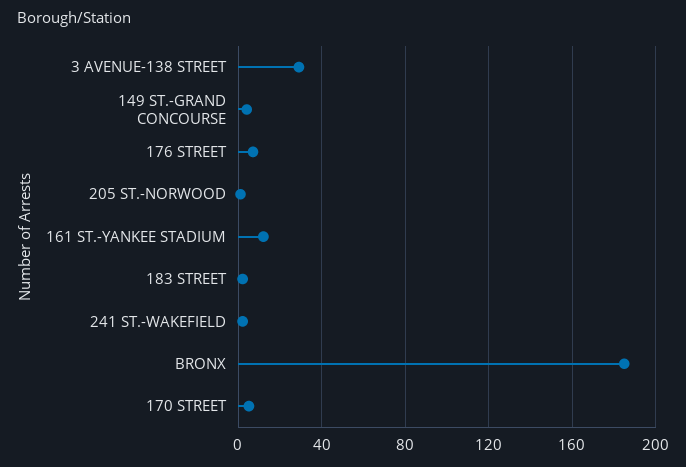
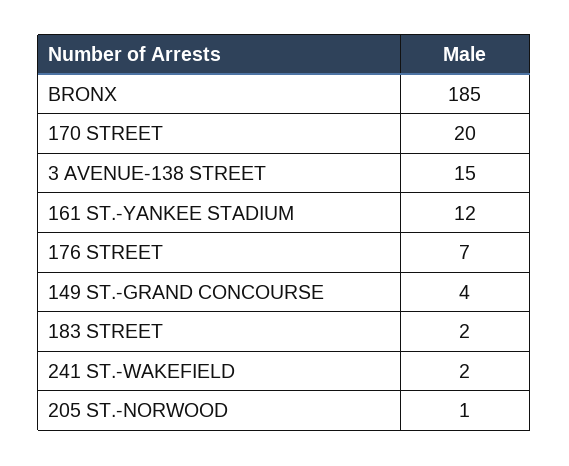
  {
-   "3 AVENUE-138 STREET": 30,
+   "3 AVENUE-138 STREET": 15,
    "149 ST.-GRAND CONCOURSE": 4,
    "176 STREET": 7,
    "205 ST.-NORWOOD": 1,
    "161 ST.-YANKEE STADIUM": 12,
    "183 STREET": 2,
    "241 ST.-WAKEFIELD": 2,
    "BRONX": 185,
-   "170 STREET": 5
+   "170 STREET": 20
  }

